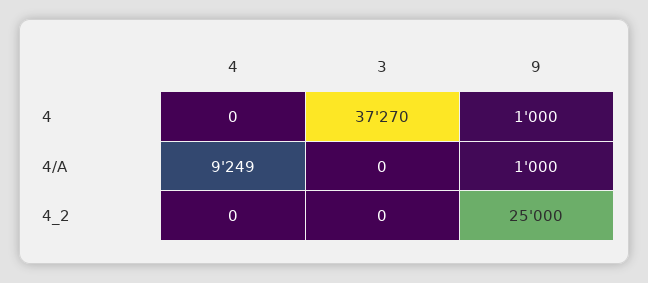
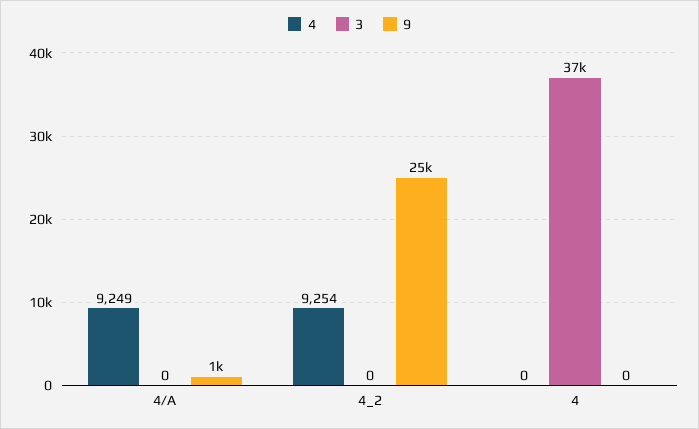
  {
    "4": {
      "4": 0,
      "4/A": 9249,
-     "4_2": 0
+     "4_2": 9254
    },
    "3": {
      "4": 37270,
      "4/A": 0,
      "4_2": 0
    },
    "9": {
-     "4": 1000,
+     "4": 0,
      "4/A": 1000,
      "4_2": 25000
    }
  }

